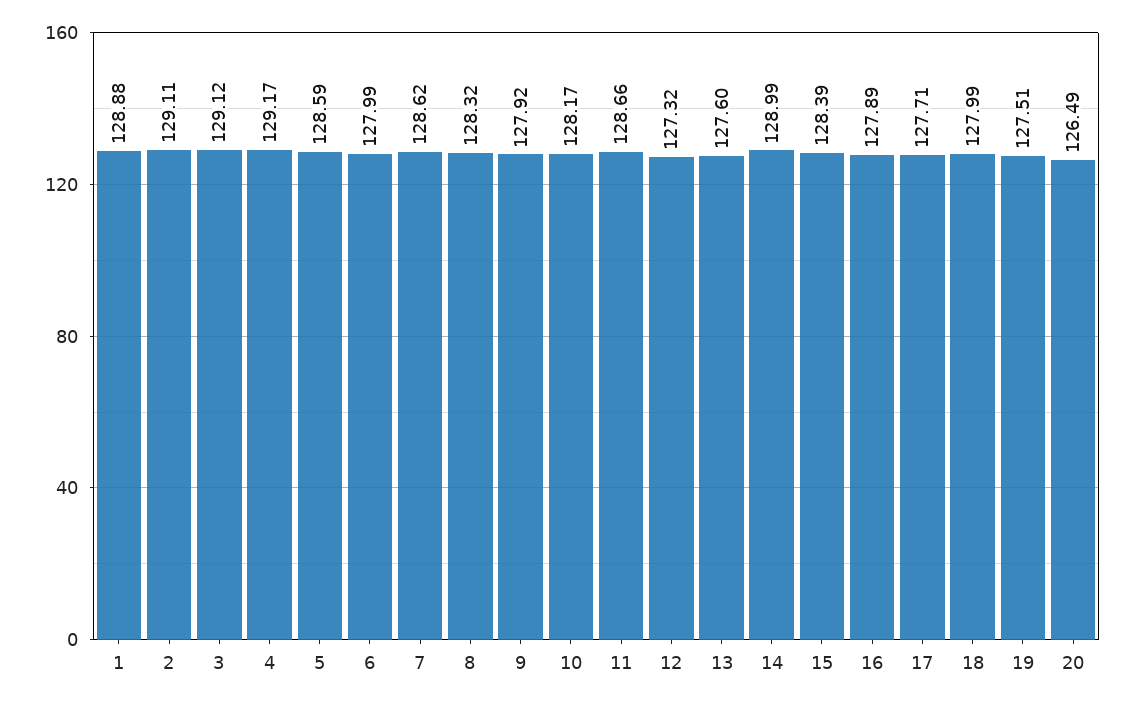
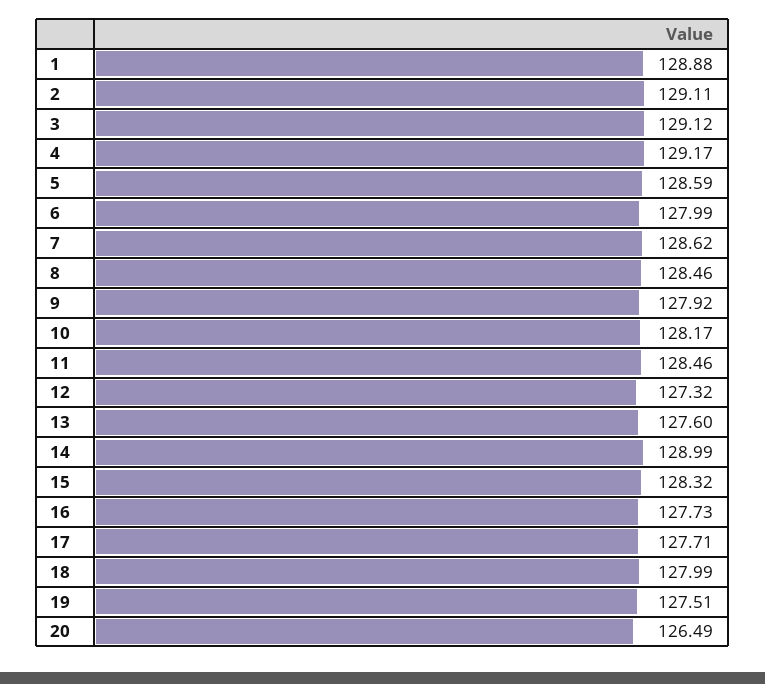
  {
    "1": 128.88,
    "2": 129.11,
    "3": 129.12,
    "4": 129.17,
    "5": 128.59,
    "6": 127.99,
    "7": 128.62,
-   "8": 128.32,
+   "8": 128.46,
    "9": 127.92,
    "10": 128.17,
-   "11": 128.66,
+   "11": 128.46,
    "12": 127.32,
    "13": 127.6,
    "14": 128.99,
-   "15": 128.39,
+   "15": 128.32,
-   "16": 127.89,
+   "16": 127.73,
    "17": 127.71,
    "18": 127.99,
    "19": 127.51,
    "20": 126.49
  }

